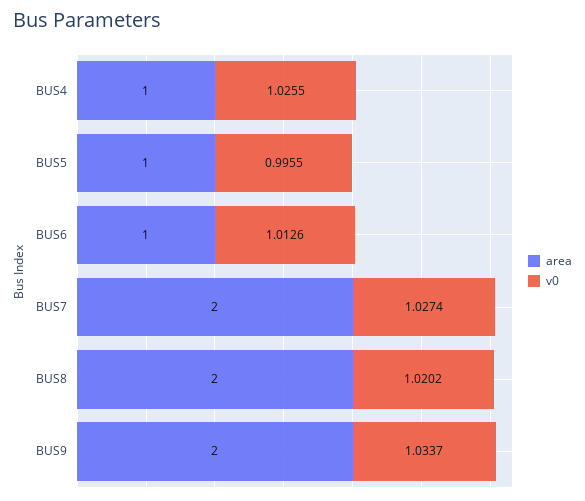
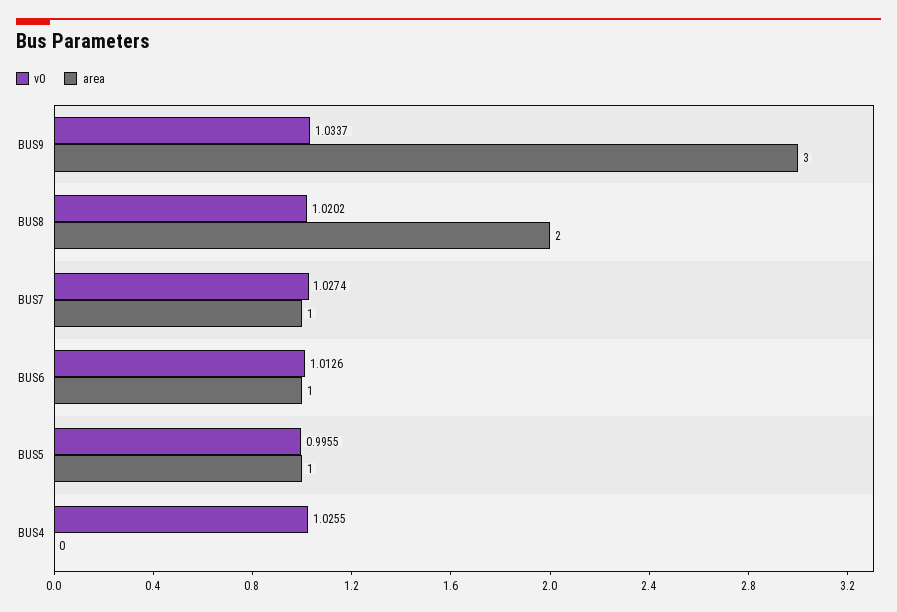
  {
    "area": {
-     "BUS4": 1,
+     "BUS4": 0,
      "BUS5": 1,
      "BUS6": 1,
-     "BUS7": 2,
+     "BUS7": 1,
      "BUS8": 2,
-     "BUS9": 2
+     "BUS9": 3
    },
    "v0": {
      "BUS4": 1.0255,
      "BUS5": 0.9955,
      "BUS6": 1.0126,
      "BUS7": 1.0274,
      "BUS8": 1.0202,
      "BUS9": 1.0337
    }
  }

